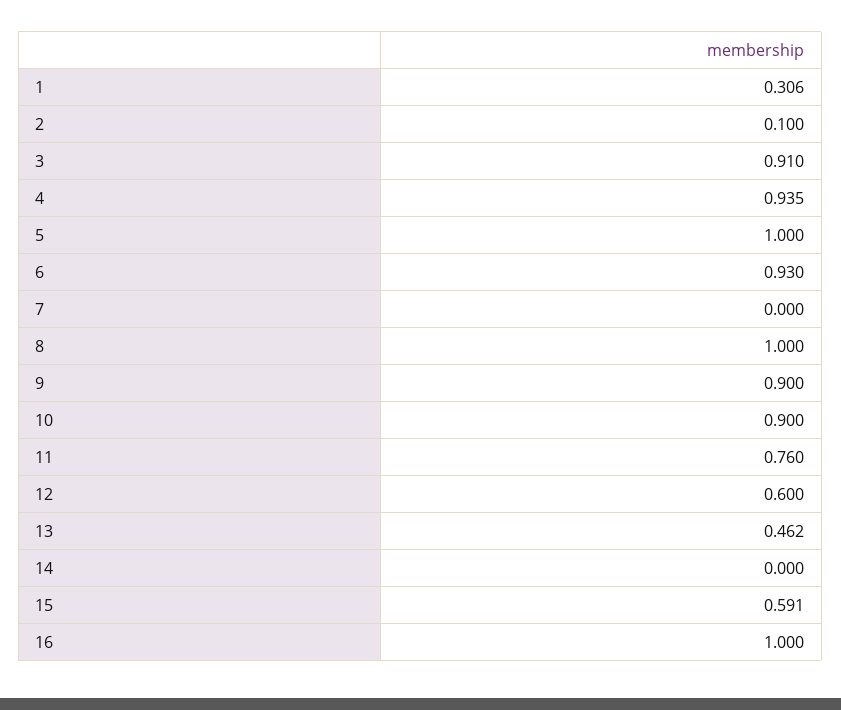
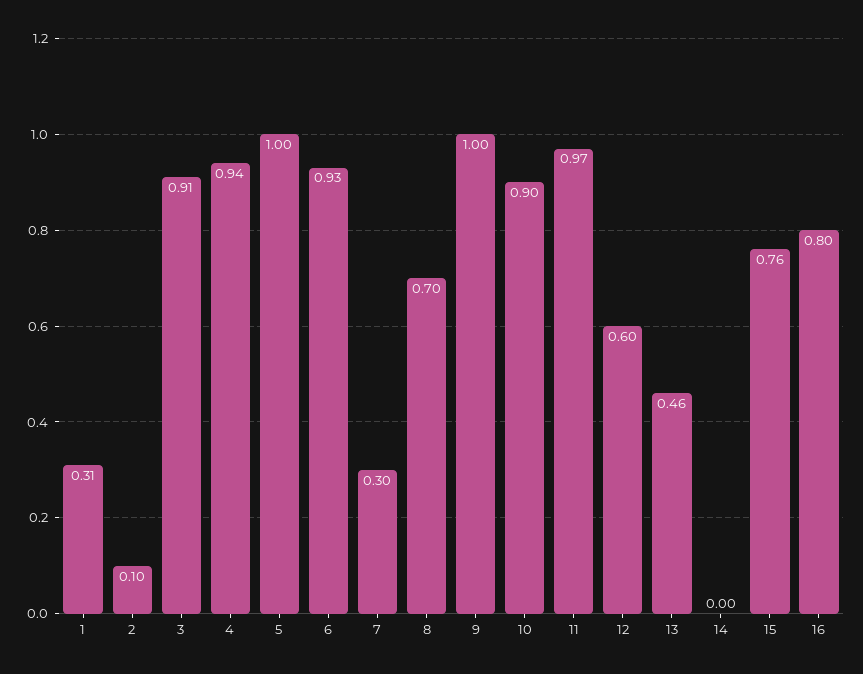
  {
    "1": 0.306,
    "2": 0.1,
    "3": 0.91,
    "4": 0.935,
    "5": 1,
    "6": 0.93,
-   "7": 0,
+   "7": 0.3,
-   "8": 1,
+   "8": 0.7,
-   "9": 0.9,
+   "9": 1,
    "10": 0.9,
-   "11": 0.76,
+   "11": 0.97,
    "12": 0.6,
    "13": 0.462,
    "14": 0,
-   "15": 0.591,
+   "15": 0.76,
-   "16": 1
+   "16": 0.8
  }

